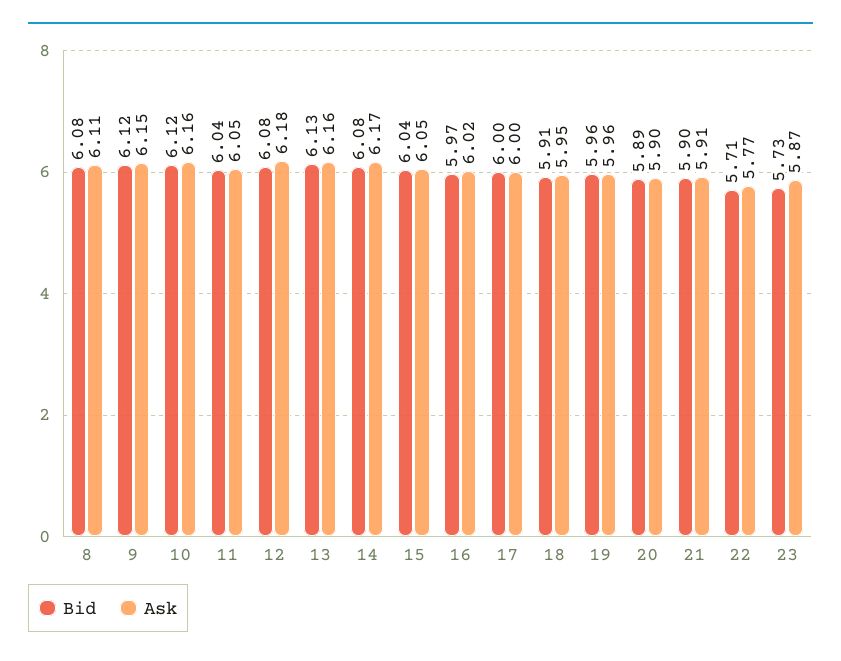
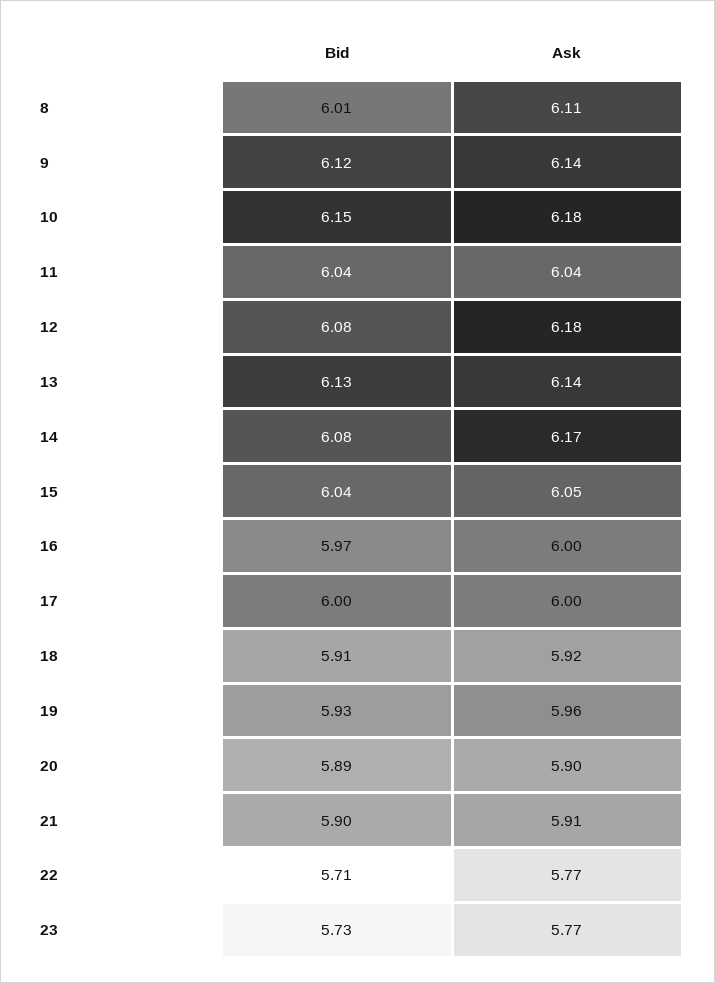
  {
    "Bid": {
-     "8": 6.08,
+     "8": 6.01,
      "9": 6.12,
-     "10": 6.12,
+     "10": 6.15,
      "11": 6.04,
      "12": 6.08,
      "13": 6.13,
      "14": 6.08,
      "15": 6.04,
      "16": 5.97,
      "17": 6,
      "18": 5.91,
-     "19": 5.96,
+     "19": 5.93,
      "20": 5.89,
      "21": 5.9,
      "22": 5.71,
      "23": 5.73
    },
    "Ask": {
      "8": 6.11,
-     "9": 6.15,
+     "9": 6.14,
-     "10": 6.16,
+     "10": 6.18,
-     "11": 6.05,
+     "11": 6.04,
      "12": 6.18,
-     "13": 6.16,
+     "13": 6.14,
      "14": 6.17,
      "15": 6.05,
-     "16": 6.02,
+     "16": 6,
      "17": 6,
-     "18": 5.95,
+     "18": 5.92,
      "19": 5.96,
      "20": 5.9,
      "21": 5.91,
      "22": 5.77,
-     "23": 5.87
+     "23": 5.77
    }
  }

